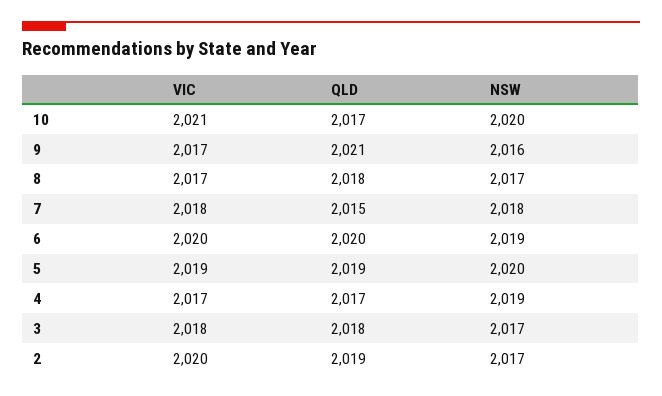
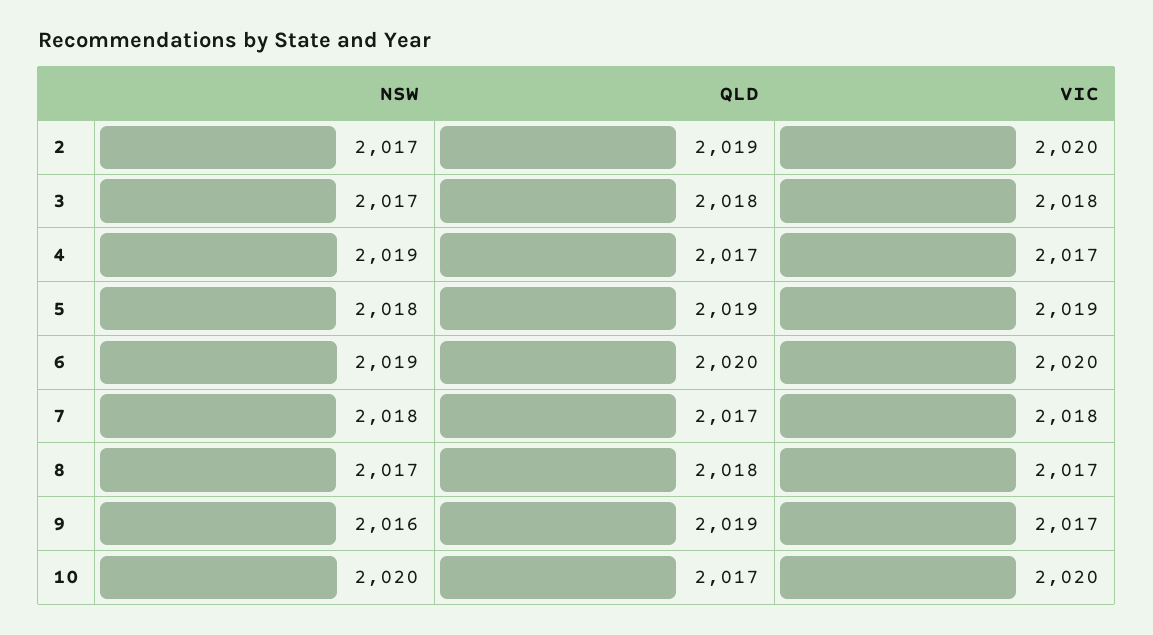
  {
    "VIC": {
-     "10": 2021,
+     "10": 2020,
      "9": 2017,
      "8": 2017,
      "7": 2018,
      "6": 2020,
      "5": 2019,
      "4": 2017,
      "3": 2018,
      "2": 2020
    },
    "QLD": {
      "10": 2017,
-     "9": 2021,
+     "9": 2019,
      "8": 2018,
-     "7": 2015,
+     "7": 2017,
      "6": 2020,
      "5": 2019,
      "4": 2017,
      "3": 2018,
      "2": 2019
    },
    "NSW": {
      "10": 2020,
      "9": 2016,
      "8": 2017,
      "7": 2018,
      "6": 2019,
-     "5": 2020,
+     "5": 2018,
      "4": 2019,
      "3": 2017,
      "2": 2017
    }
  }

